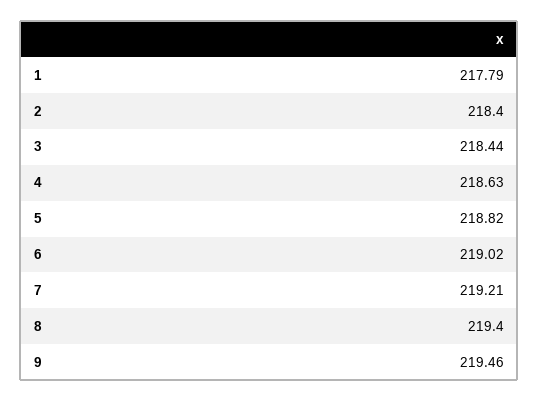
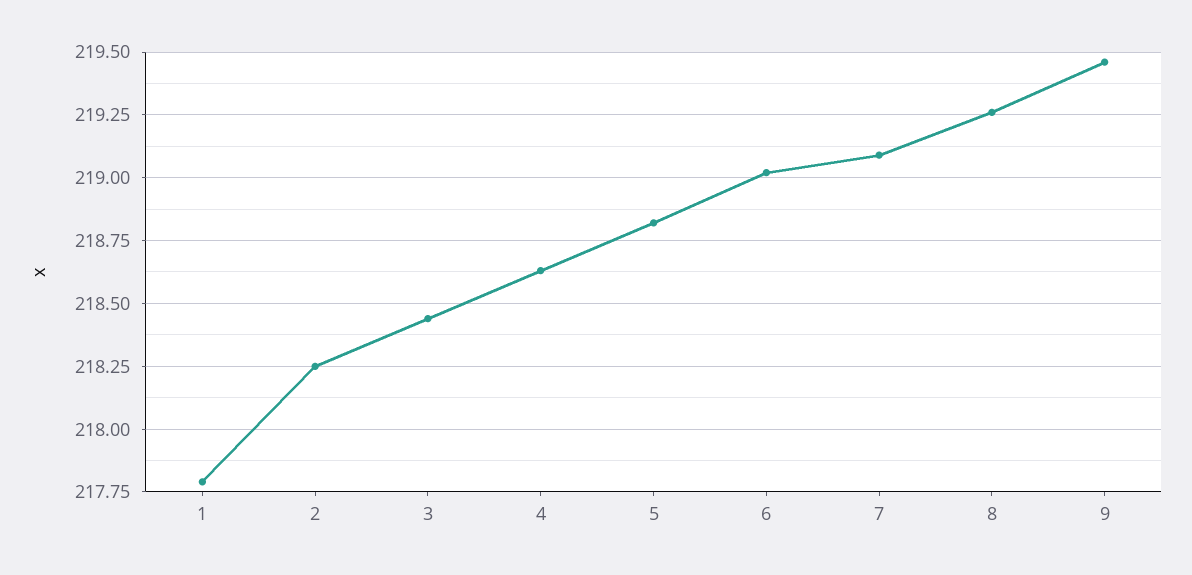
  {
    "1": 217.79,
-   "2": 218.4,
+   "2": 218.25,
    "3": 218.44,
    "4": 218.63,
    "5": 218.82,
    "6": 219.02,
-   "7": 219.21,
+   "7": 219.1,
-   "8": 219.4,
+   "8": 219.25,
    "9": 219.46
  }

